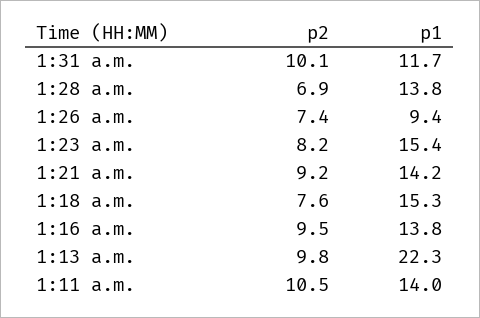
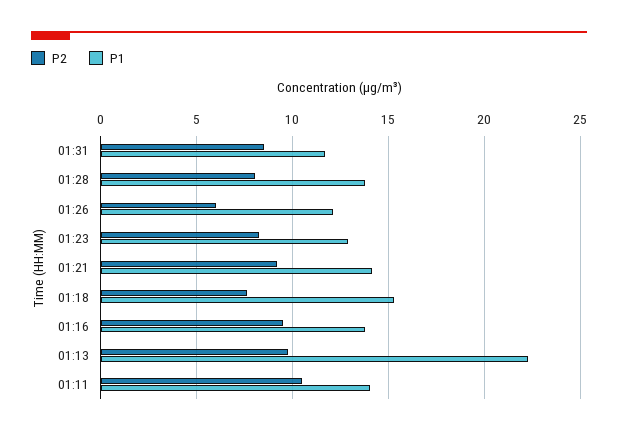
  {
    "p2": {
-     "1:31 a.m.": 10.1,
+     "1:31 a.m.": 8.5,
-     "1:28 a.m.": 6.9,
+     "1:28 a.m.": 8,
-     "1:26 a.m.": 7.4,
+     "1:26 a.m.": 6,
      "1:23 a.m.": 8.2,
      "1:21 a.m.": 9.2,
      "1:18 a.m.": 7.6,
      "1:16 a.m.": 9.5,
      "1:13 a.m.": 9.8,
      "1:11 a.m.": 10.5
    },
    "p1": {
      "1:31 a.m.": 11.7,
      "1:28 a.m.": 13.8,
-     "1:26 a.m.": 9.4,
+     "1:26 a.m.": 12,
-     "1:23 a.m.": 15.4,
+     "1:23 a.m.": 13,
      "1:21 a.m.": 14.2,
      "1:18 a.m.": 15.3,
      "1:16 a.m.": 13.8,
      "1:13 a.m.": 22.3,
      "1:11 a.m.": 14
    }
  }

